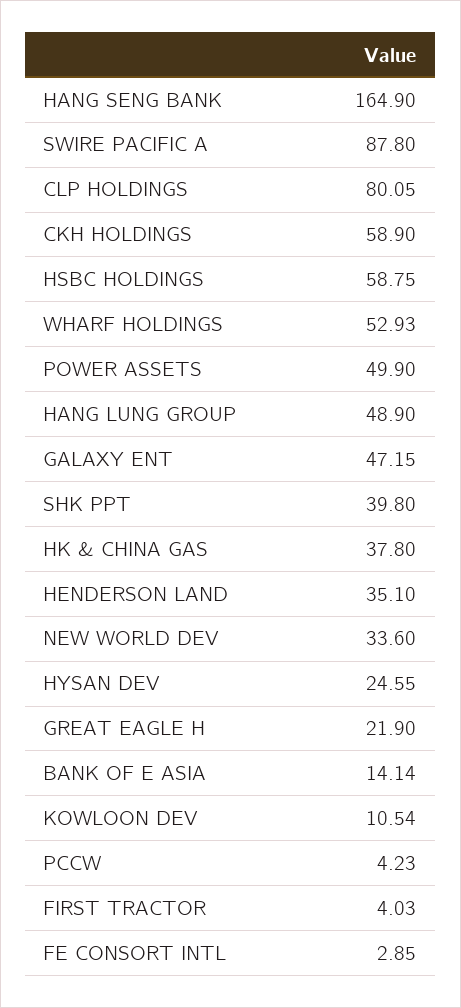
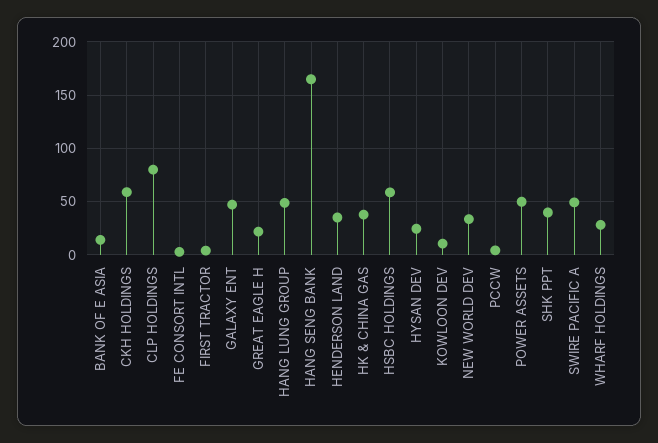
  {
    "HANG SENG BANK": 164.9,
-   "SWIRE PACIFIC A": 87.8,
+   "SWIRE PACIFIC A": 50,
    "CLP HOLDINGS": 80.05,
    "CKH HOLDINGS": 58.9,
    "HSBC HOLDINGS": 58.75,
-   "WHARF HOLDINGS": 52.93,
+   "WHARF HOLDINGS": 30,
    "POWER ASSETS": 49.9,
    "HANG LUNG GROUP": 48.9,
    "GALAXY ENT": 47.15,
    "SHK PPT": 39.8,
    "HK & CHINA GAS": 37.8,
    "HENDERSON LAND": 35.1,
    "NEW WORLD DEV": 33.6,
    "HYSAN DEV": 24.55,
    "GREAT EAGLE H": 21.9,
    "BANK OF E ASIA": 14.14,
    "KOWLOON DEV": 10.54,
    "PCCW": 4.23,
    "FIRST TRACTOR": 4.03,
    "FE CONSORT INTL": 2.85
  }

